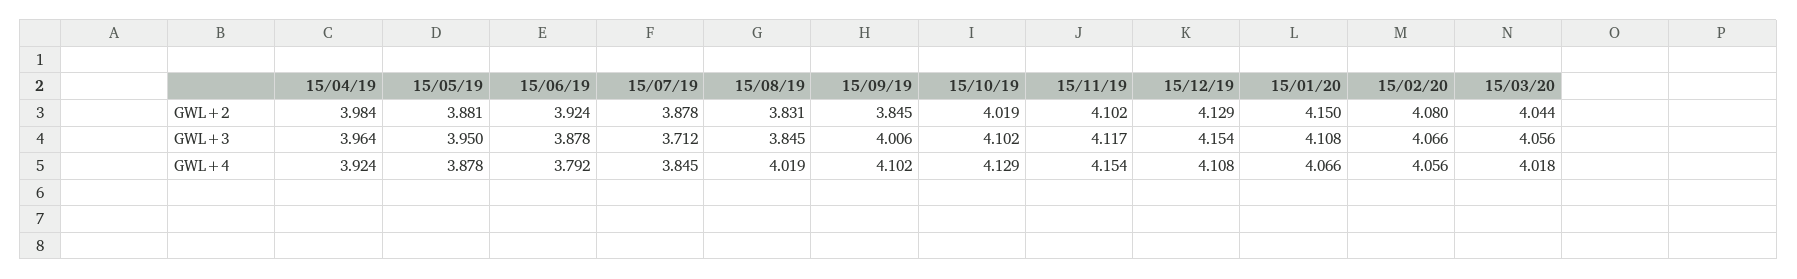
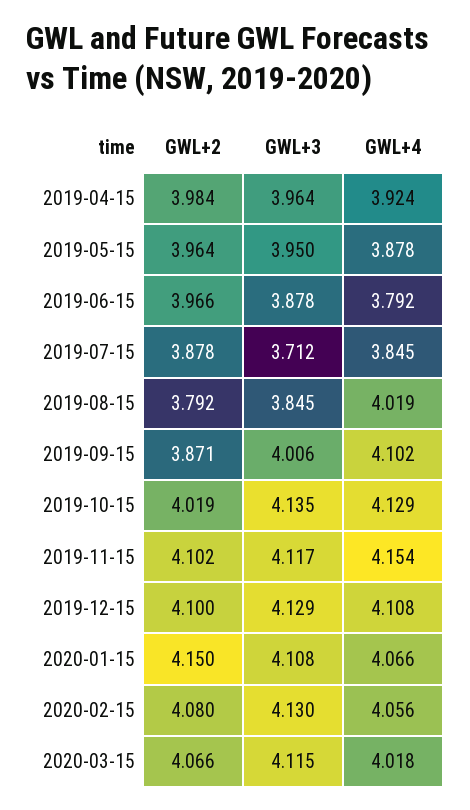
  {
    "15/04/19": {
      "GWL+2": 3.984,
      "GWL+3": 3.964,
      "GWL+4": 3.924
    },
    "15/05/19": {
-     "GWL+2": 3.881,
+     "GWL+2": 3.964,
      "GWL+3": 3.95,
      "GWL+4": 3.878
    },
    "15/06/19": {
-     "GWL+2": 3.924,
+     "GWL+2": 3.966,
      "GWL+3": 3.878,
      "GWL+4": 3.792
    },
    "15/07/19": {
      "GWL+2": 3.878,
      "GWL+3": 3.712,
      "GWL+4": 3.845
    },
    "15/08/19": {
-     "GWL+2": 3.831,
+     "GWL+2": 3.792,
      "GWL+3": 3.845,
      "GWL+4": 4.019
    },
    "15/09/19": {
-     "GWL+2": 3.845,
+     "GWL+2": 3.871,
      "GWL+3": 4.006,
      "GWL+4": 4.102
    },
    "15/10/19": {
      "GWL+2": 4.019,
-     "GWL+3": 4.102,
+     "GWL+3": 4.135,
      "GWL+4": 4.129
    },
    "15/11/19": {
      "GWL+2": 4.102,
      "GWL+3": 4.117,
      "GWL+4": 4.154
    },
    "15/12/19": {
-     "GWL+2": 4.129,
+     "GWL+2": 4.1,
-     "GWL+3": 4.154,
+     "GWL+3": 4.129,
      "GWL+4": 4.108
    },
    "15/01/20": {
      "GWL+2": 4.15,
      "GWL+3": 4.108,
      "GWL+4": 4.066
    },
    "15/02/20": {
      "GWL+2": 4.08,
-     "GWL+3": 4.066,
+     "GWL+3": 4.13,
      "GWL+4": 4.056
    },
    "15/03/20": {
-     "GWL+2": 4.044,
+     "GWL+2": 4.066,
-     "GWL+3": 4.056,
+     "GWL+3": 4.115,
      "GWL+4": 4.018
    }
  }

